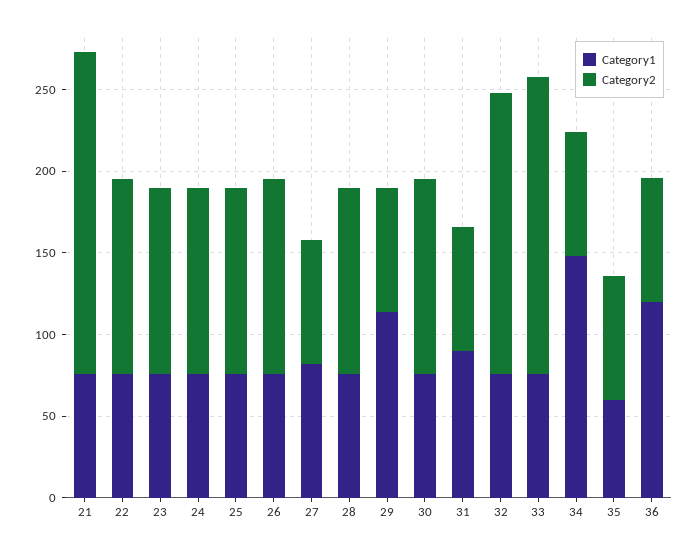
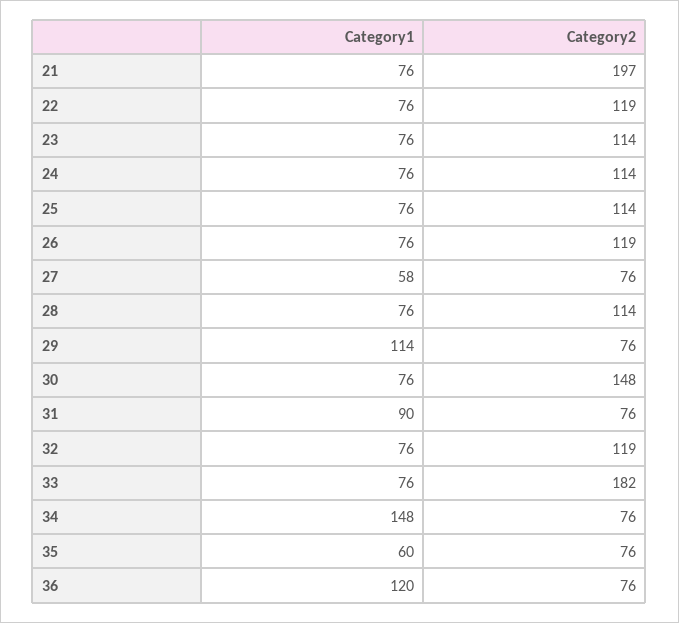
  {
    "Category1": {
      "21": 76,
      "22": 76,
      "23": 76,
      "24": 76,
      "25": 76,
      "26": 76,
-     "27": 80,
+     "27": 58,
      "28": 76,
      "29": 114,
      "30": 76,
      "31": 90,
      "32": 76,
      "33": 76,
      "34": 148,
      "35": 60,
      "36": 120
    },
    "Category2": {
      "21": 197,
      "22": 119,
      "23": 114,
      "24": 114,
      "25": 114,
      "26": 119,
      "27": 76,
      "28": 114,
      "29": 76,
-     "30": 120,
+     "30": 148,
      "31": 76,
-     "32": 170,
+     "32": 119,
      "33": 182,
      "34": 76,
      "35": 76,
      "36": 76
    }
  }

